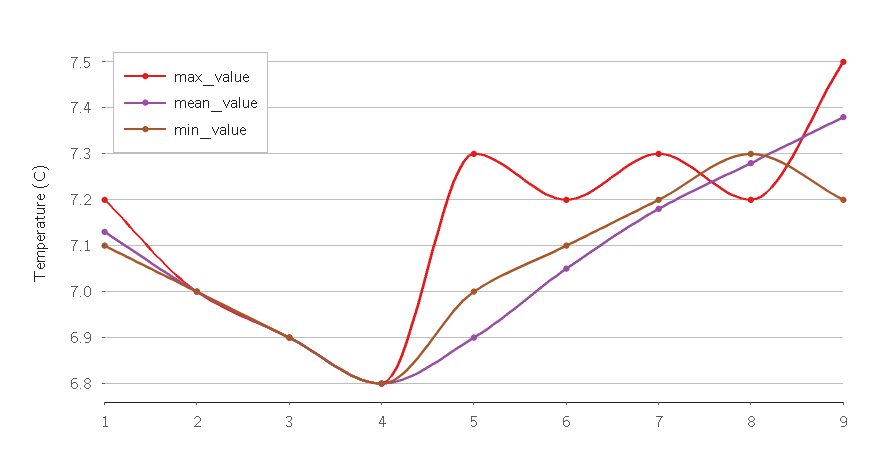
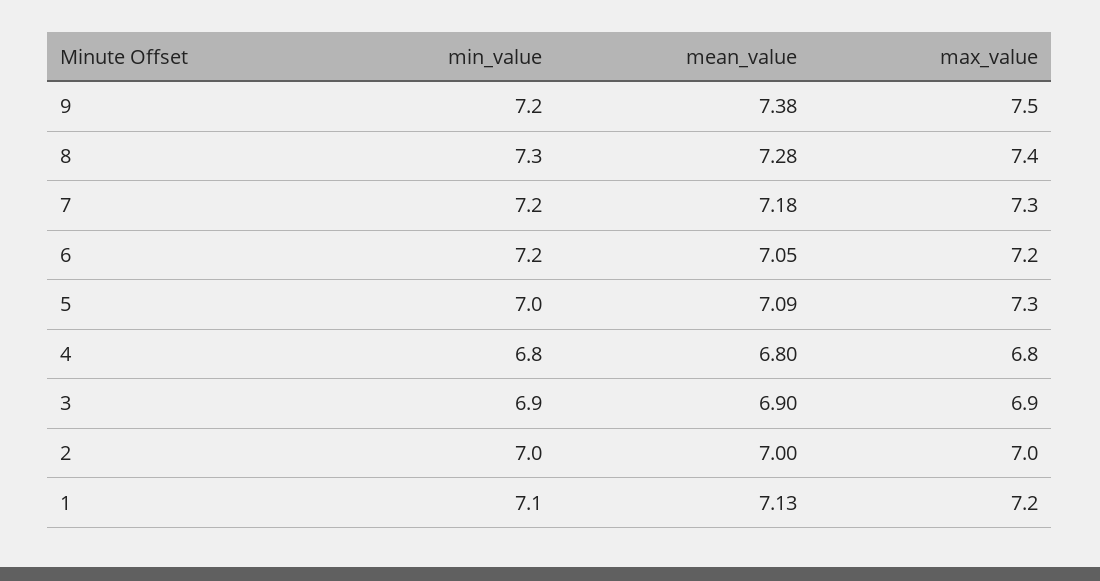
  {
    "max_value": {
      "1": 7.2,
      "2": 7,
      "3": 6.9,
      "4": 6.8,
      "5": 7.3,
      "6": 7.2,
      "7": 7.3,
-     "8": 7.2,
+     "8": 7.4,
      "9": 7.5
    },
    "mean_value": {
      "1": 7.13,
      "2": 7,
      "3": 6.9,
      "4": 6.8,
-     "5": 6.9,
+     "5": 7.09,
      "6": 7.05,
      "7": 7.18,
      "8": 7.28,
      "9": 7.38
    },
    "min_value": {
      "1": 7.1,
      "2": 7,
      "3": 6.9,
      "4": 6.8,
      "5": 7,
-     "6": 7.1,
+     "6": 7.2,
      "7": 7.2,
      "8": 7.3,
      "9": 7.2
    }
  }

